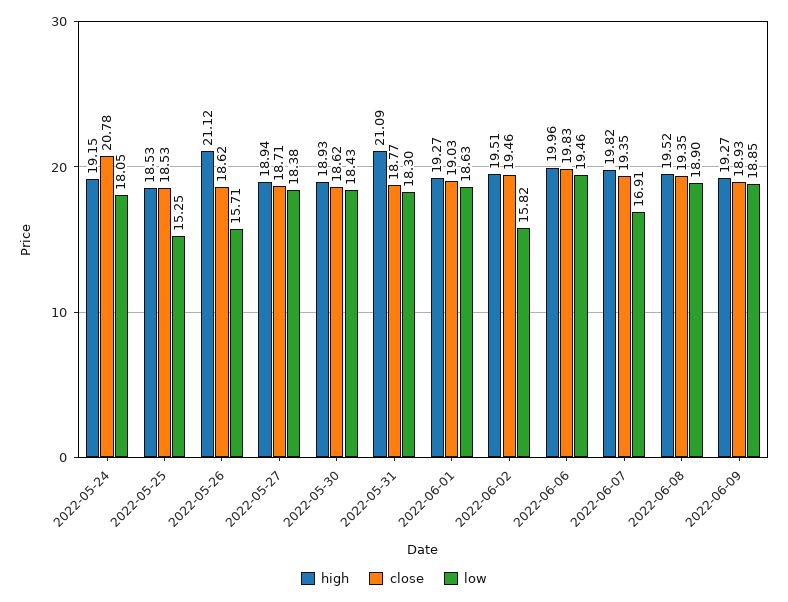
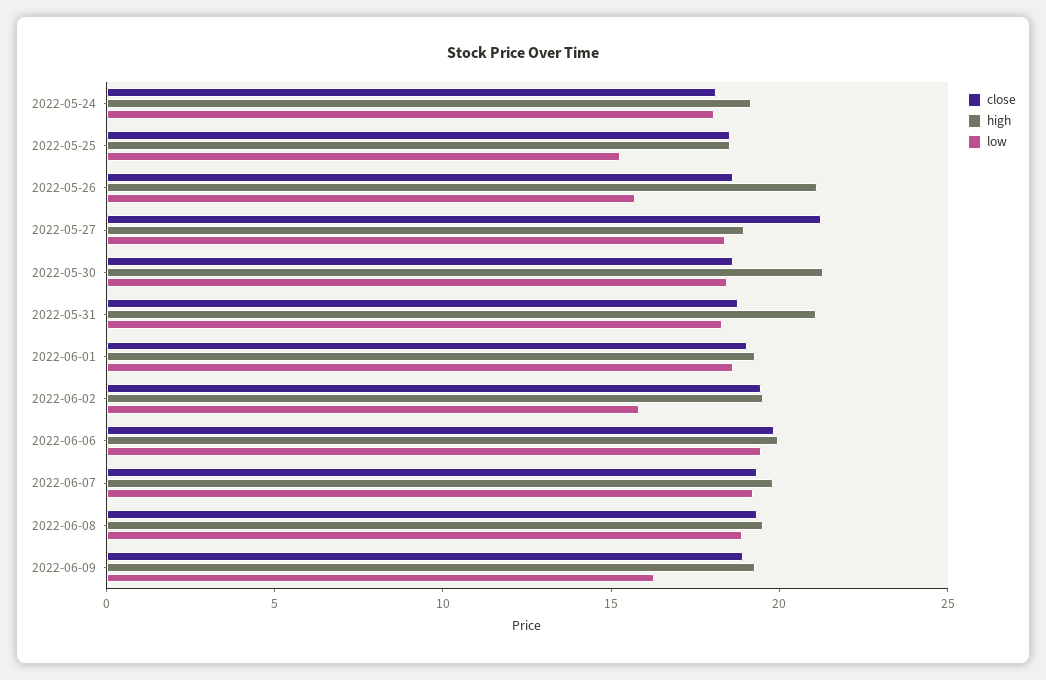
  {
    "high": {
      "2022-05-24": 19.15,
      "2022-05-25": 18.53,
      "2022-05-26": 21.12,
      "2022-05-27": 18.94,
-     "2022-05-30": 18.93,
+     "2022-05-30": 21,
      "2022-05-31": 21.09,
      "2022-06-01": 19.27,
      "2022-06-02": 19.51,
      "2022-06-06": 19.96,
      "2022-06-07": 19.82,
      "2022-06-08": 19.52,
      "2022-06-09": 19.27
    },
    "close": {
-     "2022-05-24": 20.78,
+     "2022-05-24": 18,
      "2022-05-25": 18.53,
      "2022-05-26": 18.62,
-     "2022-05-27": 18.71,
+     "2022-05-27": 21,
      "2022-05-30": 18.62,
      "2022-05-31": 18.77,
      "2022-06-01": 19.03,
      "2022-06-02": 19.46,
      "2022-06-06": 19.83,
      "2022-06-07": 19.35,
      "2022-06-08": 19.35,
      "2022-06-09": 18.93
    },
    "low": {
      "2022-05-24": 18.05,
      "2022-05-25": 15.25,
      "2022-05-26": 15.71,
      "2022-05-27": 18.38,
      "2022-05-30": 18.43,
      "2022-05-31": 18.3,
      "2022-06-01": 18.63,
      "2022-06-02": 15.82,
      "2022-06-06": 19.46,
-     "2022-06-07": 16.91,
+     "2022-06-07": 19,
      "2022-06-08": 18.9,
-     "2022-06-09": 18.85
+     "2022-06-09": 16
    }
  }

